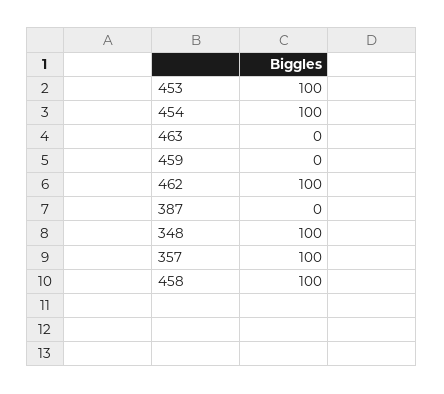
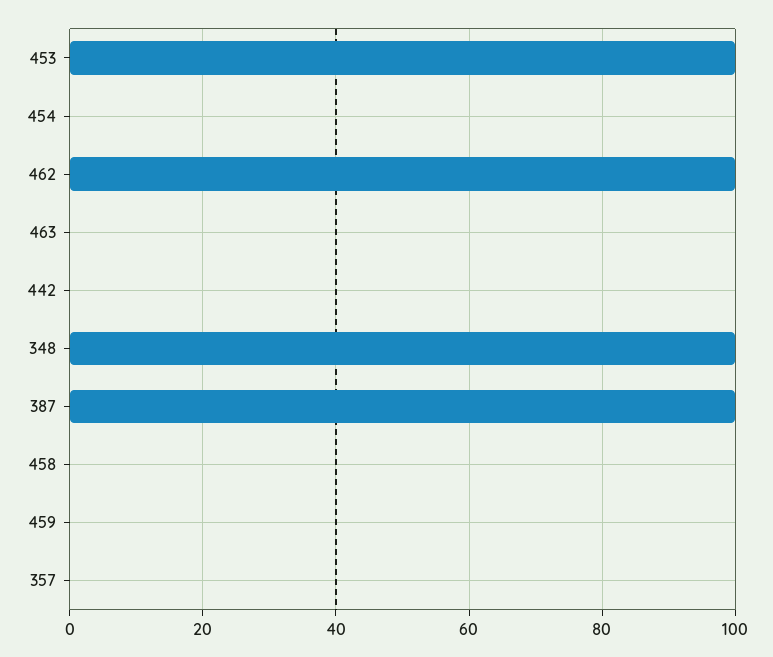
  {
    "453": 100,
-   "454": 100,
+   "454": 0,
    "463": 0,
    "459": 0,
    "462": 100,
-   "387": 0,
+   "387": 100,
    "348": 100,
-   "357": 100,
+   "357": 0,
-   "458": 100
+   "458": 0,
+   "442": 0
  }

